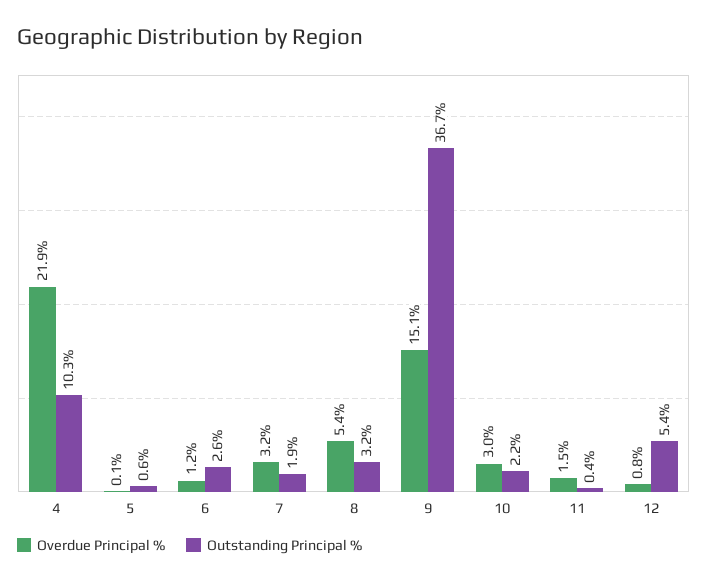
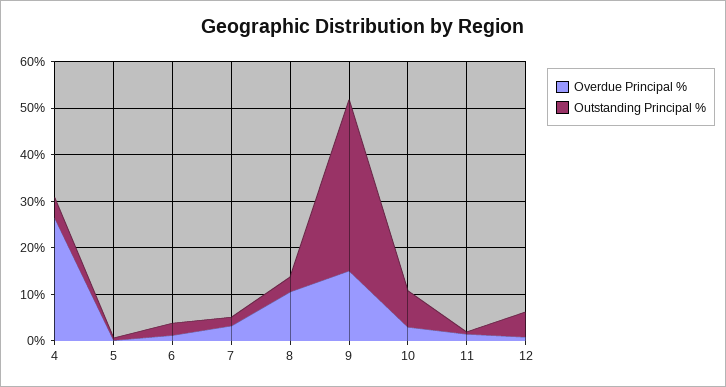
  {
    "Overdue Principal %": {
-     "4": 21.9,
+     "4": 26,
      "5": 0.1,
      "6": 1.2,
      "7": 3.2,
-     "8": 5.4,
+     "8": 10,
      "9": 15.1,
      "10": 3,
      "11": 1.5,
      "12": 0.8
    },
    "Outstanding Principal %": {
-     "4": 10.3,
+     "4": 4,
      "5": 0.6,
      "6": 2.6,
      "7": 1.9,
      "8": 3.2,
      "9": 36.7,
-     "10": 2.2,
+     "10": 8,
      "11": 0.4,
      "12": 5.4
    }
  }

